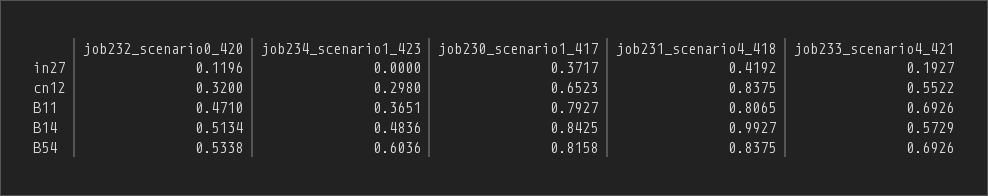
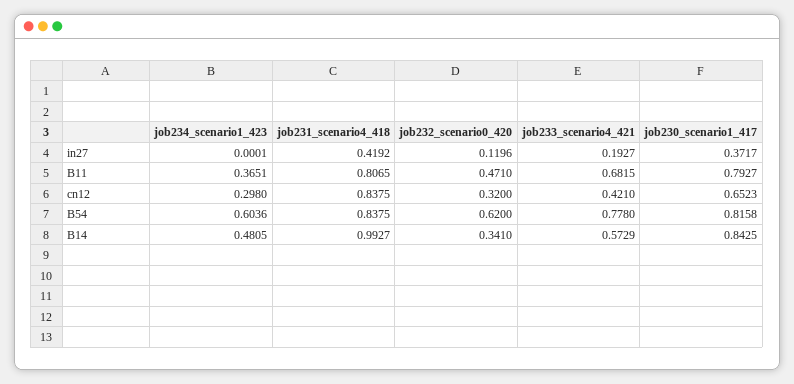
  {
    "job232_scenario0_420": {
      "in27": 0.1196,
      "cn12": 0.32,
      "B11": 0.471,
-     "B14": 0.5134,
+     "B14": 0.341,
-     "B54": 0.5338
+     "B54": 0.62
    },
    "job234_scenario1_423": {
-     "in27": 0,
+     "in27": 0.0001,
      "cn12": 0.298,
      "B11": 0.3651,
-     "B14": 0.4836,
+     "B14": 0.4805,
      "B54": 0.6036
    },
    "job230_scenario1_417": {
      "in27": 0.3717,
      "cn12": 0.6523,
      "B11": 0.7927,
      "B14": 0.8425,
      "B54": 0.8158
    },
    "job231_scenario4_418": {
      "in27": 0.4192,
      "cn12": 0.8375,
      "B11": 0.8065,
      "B14": 0.9927,
      "B54": 0.8375
    },
    "job233_scenario4_421": {
      "in27": 0.1927,
-     "cn12": 0.5522,
+     "cn12": 0.421,
-     "B11": 0.6926,
+     "B11": 0.6815,
      "B14": 0.5729,
-     "B54": 0.6926
+     "B54": 0.778
    }
  }

